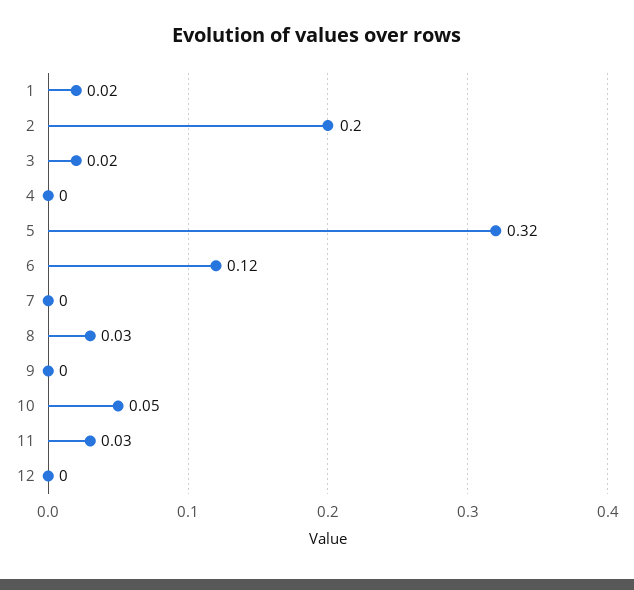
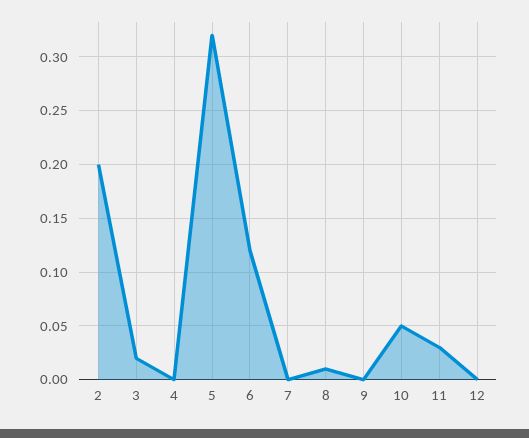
  {
-   "1": 0.02,
    "2": 0.2,
    "3": 0.02,
    "4": 0,
    "5": 0.32,
    "6": 0.12,
    "7": 0,
-   "8": 0.03,
+   "8": 0.01,
    "9": 0,
    "10": 0.05,
    "11": 0.03,
    "12": 0
  }

